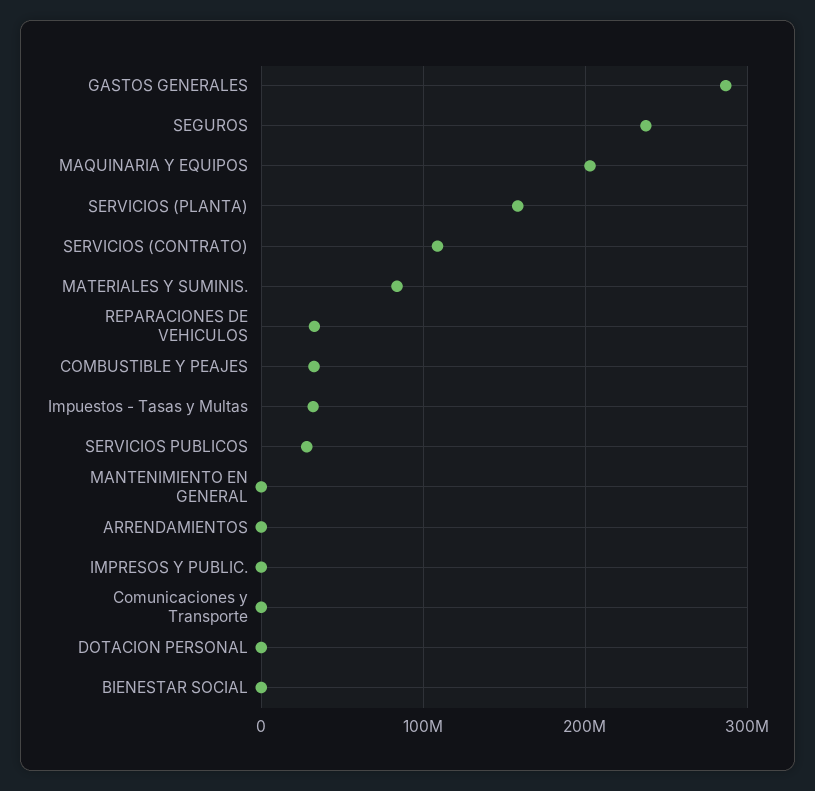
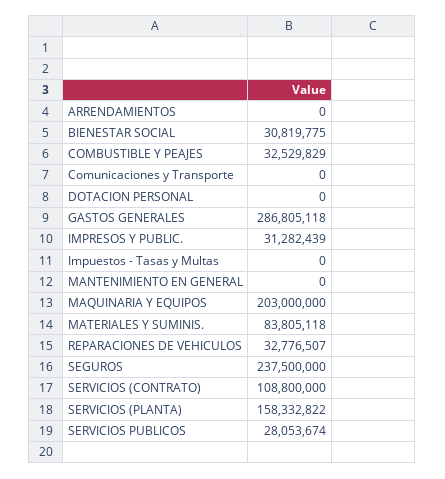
  {
    "GASTOS GENERALES": 286805118,
    "SEGUROS": 237500000,
    "MAQUINARIA Y EQUIPOS": 203000000,
    "SERVICIOS (PLANTA)": 158332822,
    "SERVICIOS (CONTRATO)": 108800000,
    "MATERIALES Y SUMINIS.": 83805118,
    "REPARACIONES DE VEHICULOS": 32776507,
    "COMBUSTIBLE Y PEAJES": 32529829,
-   "Impuestos - Tasas y Multas": 30000000,
+   "Impuestos - Tasas y Multas": 0,
    "SERVICIOS PUBLICOS": 28053674,
    "MANTENIMIENTO EN GENERAL": 0,
    "ARRENDAMIENTOS": 0,
-   "IMPRESOS Y PUBLIC.": 0,
+   "IMPRESOS Y PUBLIC.": 31282439,
    "Comunicaciones y Transporte": 0,
    "DOTACION PERSONAL": 0,
-   "BIENESTAR SOCIAL": 0
+   "BIENESTAR SOCIAL": 30819775
  }

